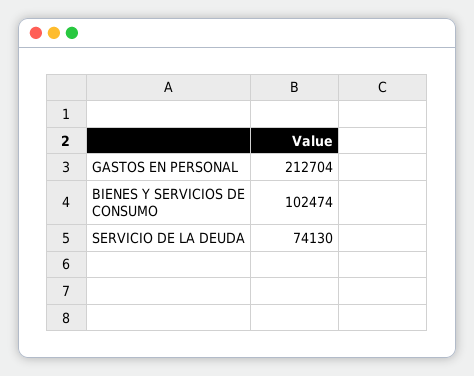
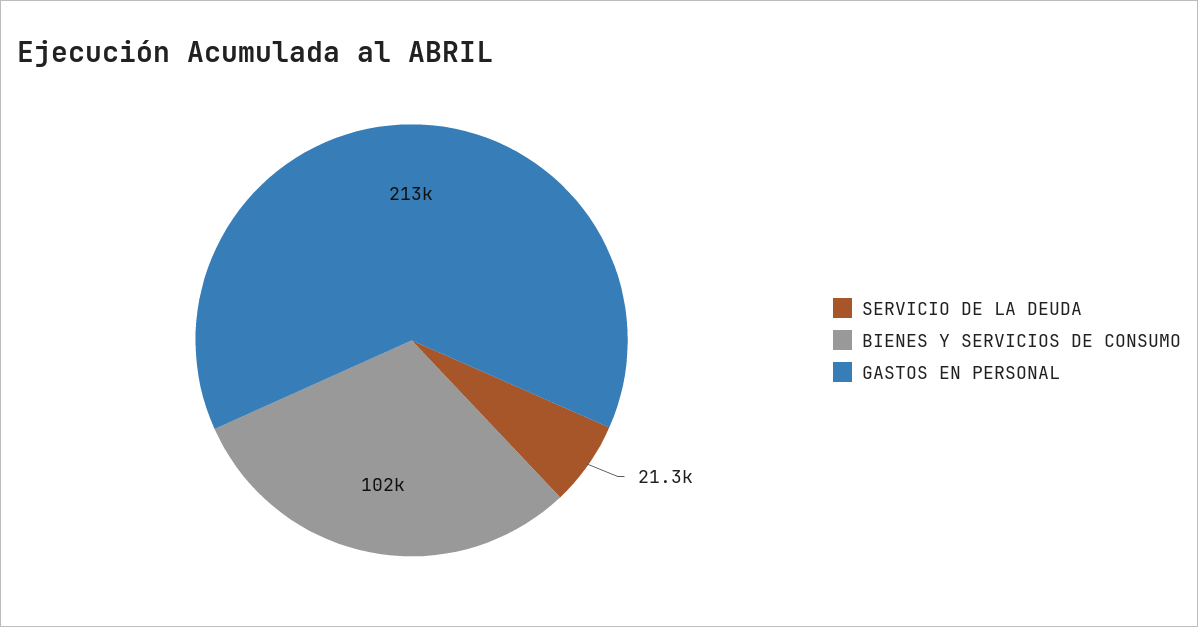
  {
    "GASTOS EN PERSONAL": 212704,
    "BIENES Y SERVICIOS DE CONSUMO": 102474,
-   "SERVICIO DE LA DEUDA": 74130
+   "SERVICIO DE LA DEUDA": 21300
  }

